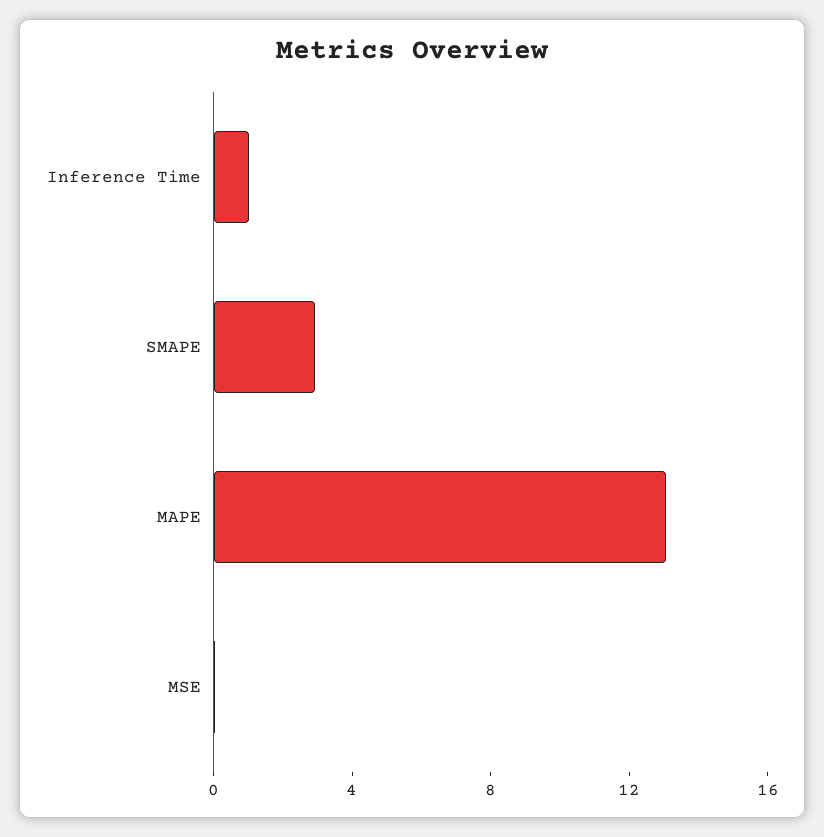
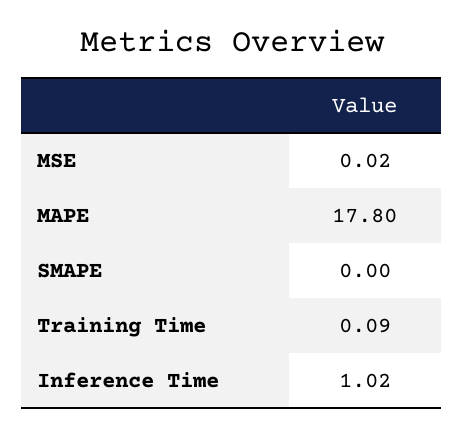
  {
    "Inference Time": 1.02,
-   "SMAPE": 3,
+   "SMAPE": 0,
-   "MAPE": 13,
+   "MAPE": 17.8,
-   "MSE": 0.02
+   "MSE": 0.02,
+   "Training Time": 0.09
  }

